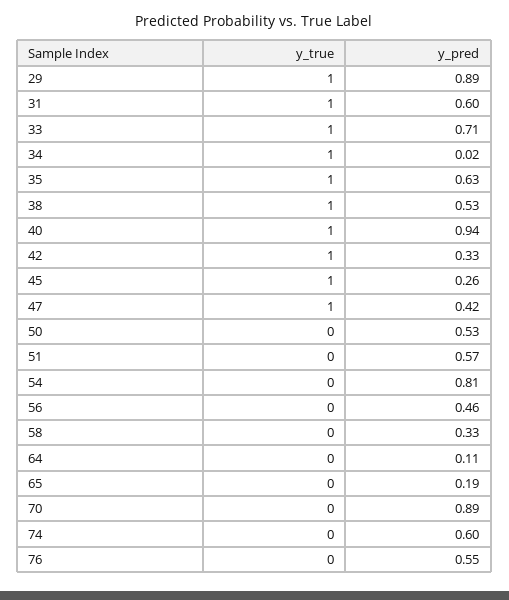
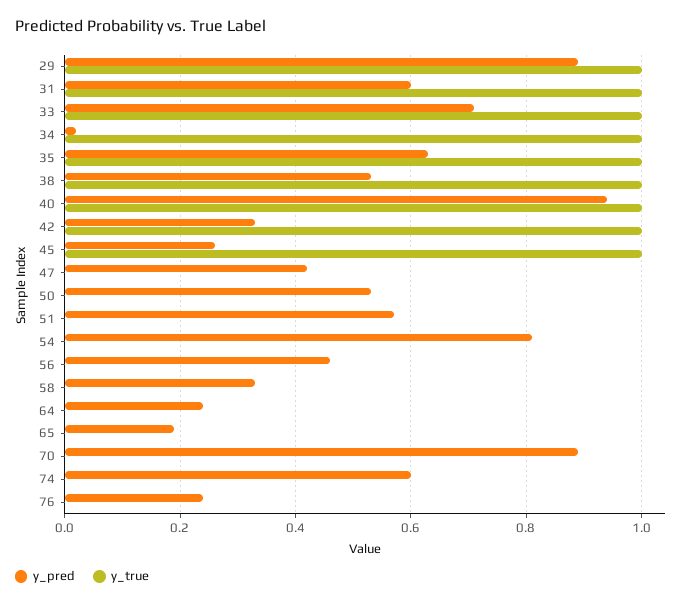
  {
    "y_true": {
      "29": 1,
      "31": 1,
      "33": 1,
      "34": 1,
      "35": 1,
      "38": 1,
      "40": 1,
      "42": 1,
      "45": 1,
-     "47": 1,
+     "47": 0,
      "50": 0,
      "51": 0,
      "54": 0,
      "56": 0,
      "58": 0,
      "64": 0,
      "65": 0,
      "70": 0,
      "74": 0,
      "76": 0
    },
    "y_pred": {
      "29": 0.89,
      "31": 0.6,
      "33": 0.71,
      "34": 0.02,
      "35": 0.63,
      "38": 0.53,
      "40": 0.94,
      "42": 0.33,
      "45": 0.26,
      "47": 0.42,
      "50": 0.53,
      "51": 0.57,
      "54": 0.81,
      "56": 0.46,
      "58": 0.33,
-     "64": 0.11,
+     "64": 0.25,
      "65": 0.19,
      "70": 0.89,
      "74": 0.6,
-     "76": 0.55
+     "76": 0.25
    }
  }

